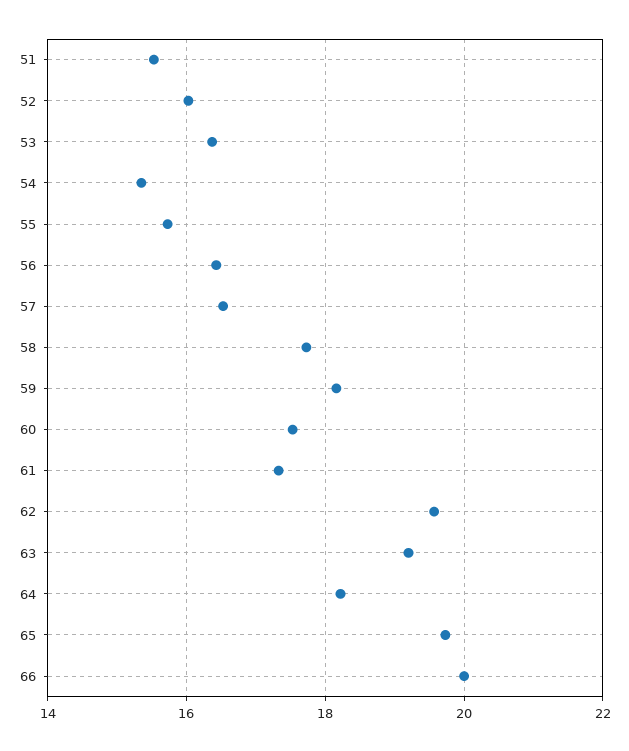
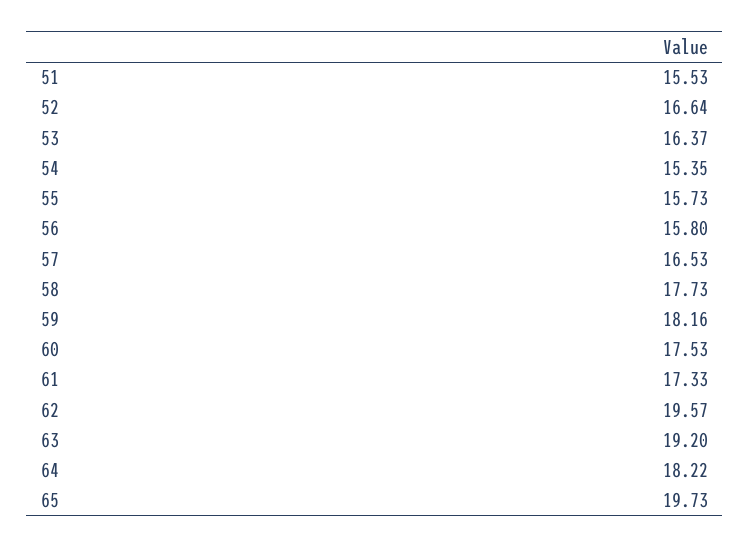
  {
    "51": 15.53,
-   "52": 16,
+   "52": 16.64,
    "53": 16.37,
    "54": 15.35,
    "55": 15.73,
-   "56": 16.4,
+   "56": 15.8,
    "57": 16.53,
    "58": 17.73,
    "59": 18.16,
    "60": 17.53,
    "61": 17.33,
    "62": 19.57,
    "63": 19.2,
    "64": 18.22,
-   "65": 19.73,
+   "65": 19.73
-   "66": 20
  }

